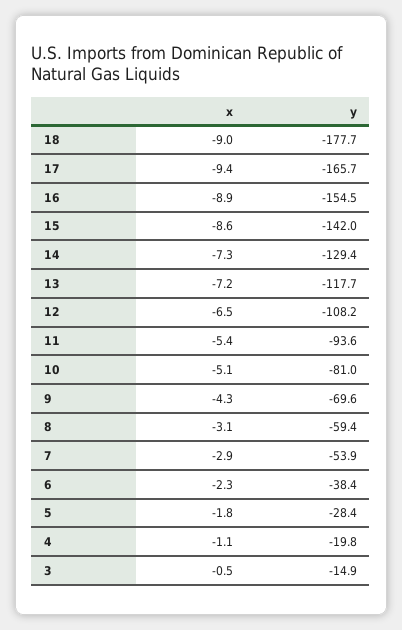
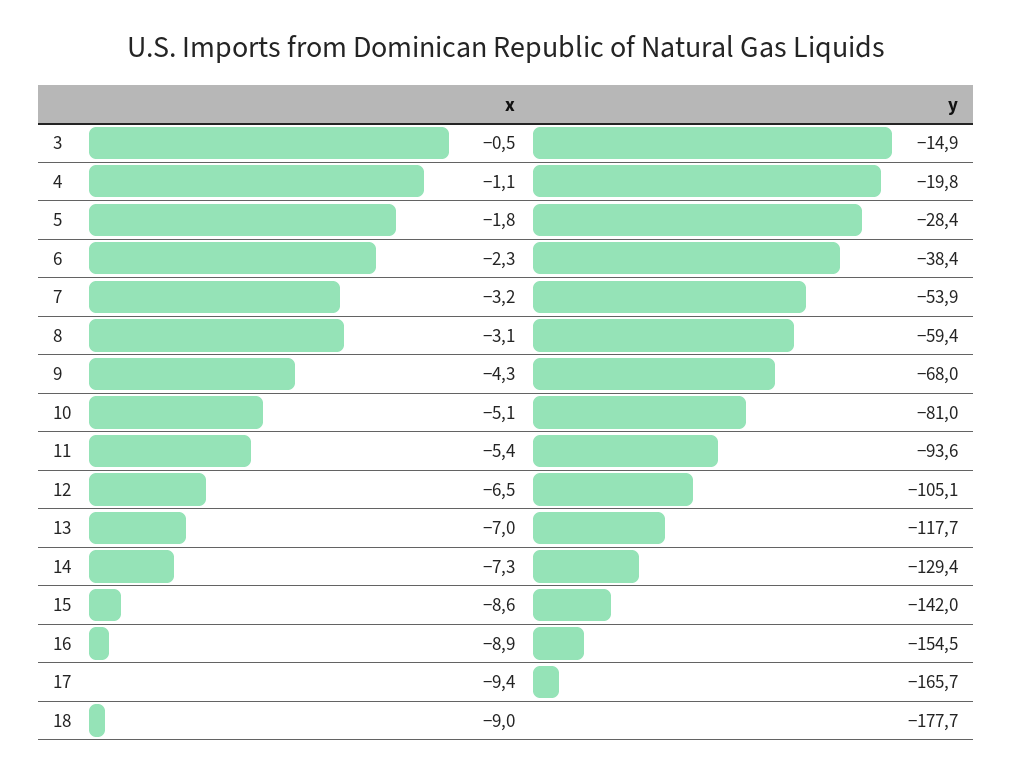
  {
    "x": {
      "18": -9,
      "17": -9.4,
      "16": -8.9,
      "15": -8.6,
      "14": -7.3,
-     "13": -7.2,
+     "13": -7,
      "12": -6.5,
      "11": -5.4,
      "10": -5.1,
      "9": -4.3,
      "8": -3.1,
-     "7": -2.9,
+     "7": -3.2,
      "6": -2.3,
      "5": -1.8,
      "4": -1.1,
      "3": -0.5
    },
    "y": {
      "18": -177.7,
      "17": -165.7,
      "16": -154.5,
      "15": -142,
      "14": -129.4,
      "13": -117.7,
-     "12": -108.2,
+     "12": -105.1,
      "11": -93.6,
      "10": -81,
-     "9": -69.6,
+     "9": -68,
      "8": -59.4,
      "7": -53.9,
      "6": -38.4,
      "5": -28.4,
      "4": -19.8,
      "3": -14.9
    }
  }

